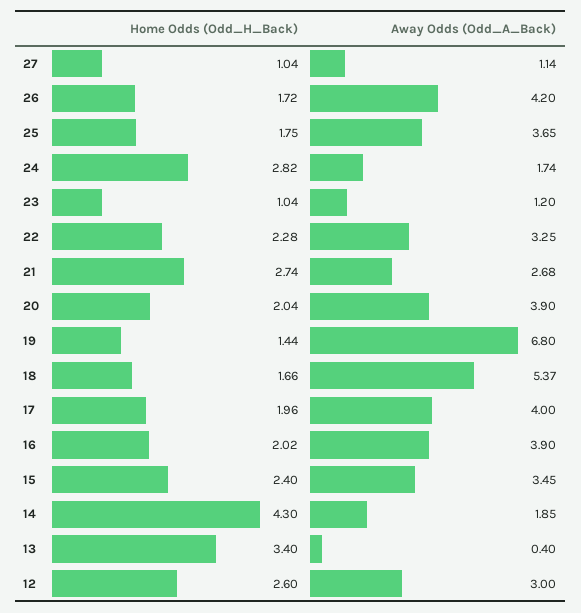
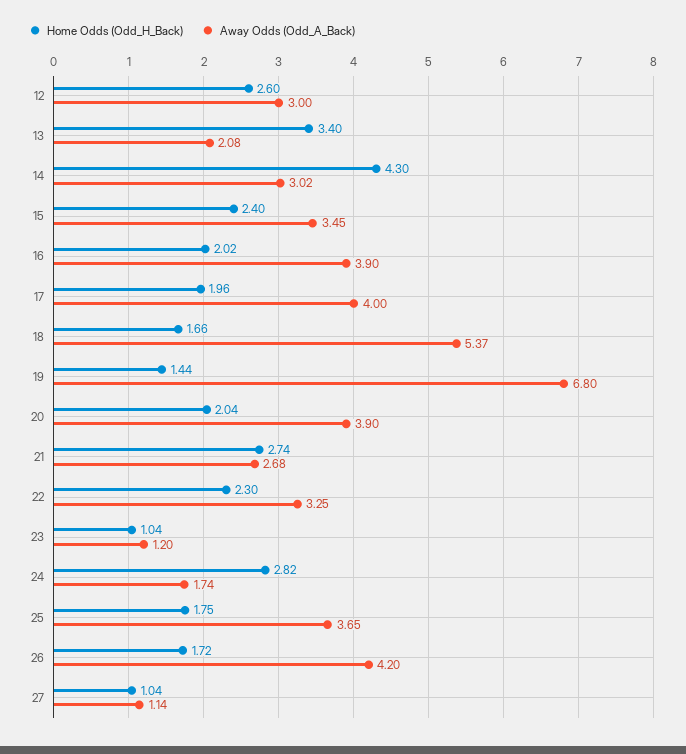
  {
    "Home Odds (Odd_H_Back)": {
      "27": 1.04,
      "26": 1.72,
      "25": 1.75,
      "24": 2.82,
      "23": 1.04,
-     "22": 2.28,
+     "22": 2.3,
      "21": 2.74,
      "20": 2.04,
      "19": 1.44,
      "18": 1.66,
      "17": 1.96,
      "16": 2.02,
      "15": 2.4,
      "14": 4.3,
      "13": 3.4,
      "12": 2.6
    },
    "Away Odds (Odd_A_Back)": {
      "27": 1.14,
      "26": 4.2,
      "25": 3.65,
      "24": 1.74,
      "23": 1.2,
      "22": 3.25,
      "21": 2.68,
      "20": 3.9,
      "19": 6.8,
      "18": 5.37,
      "17": 4,
      "16": 3.9,
      "15": 3.45,
-     "14": 1.85,
+     "14": 3.02,
-     "13": 0.4,
+     "13": 2.08,
      "12": 3
    }
  }

